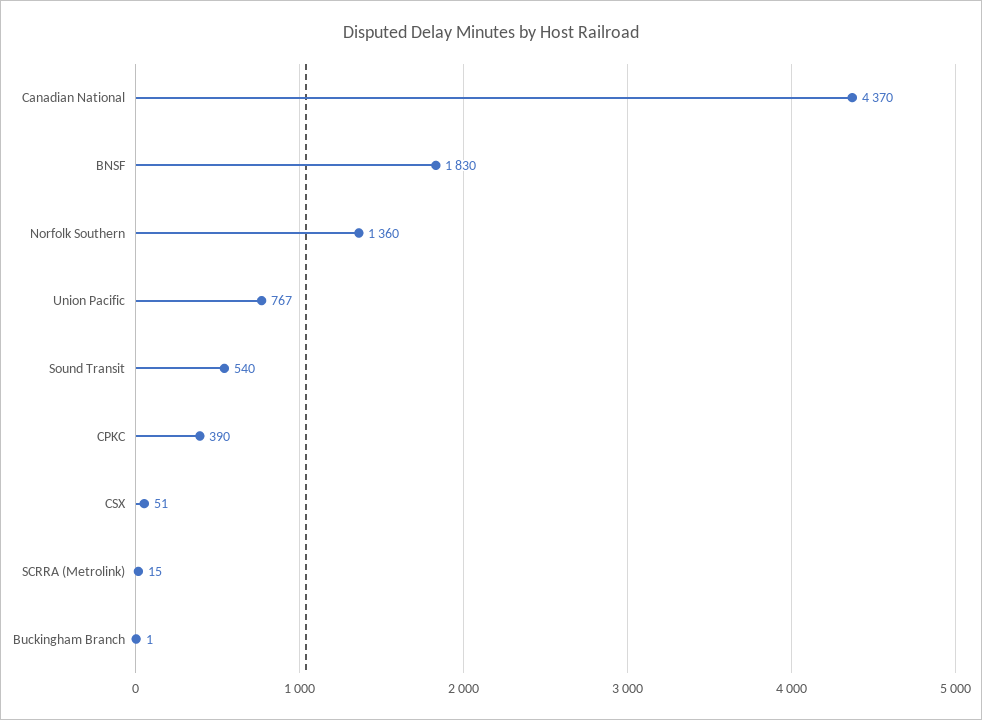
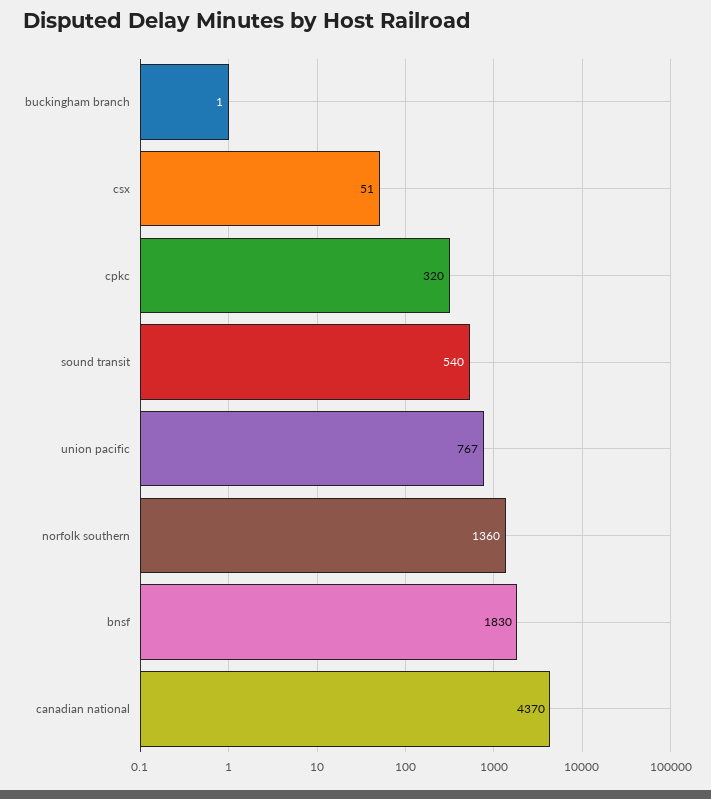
  {
    "Canadian National": 4370,
    "BNSF": 1830,
    "Norfolk Southern": 1360,
    "Union Pacific": 767,
    "Sound Transit": 540,
-   "CPKC": 390,
+   "CPKC": 320,
    "CSX": 51,
-   "SCRRA (Metrolink)": 15,
    "Buckingham Branch": 1
  }

